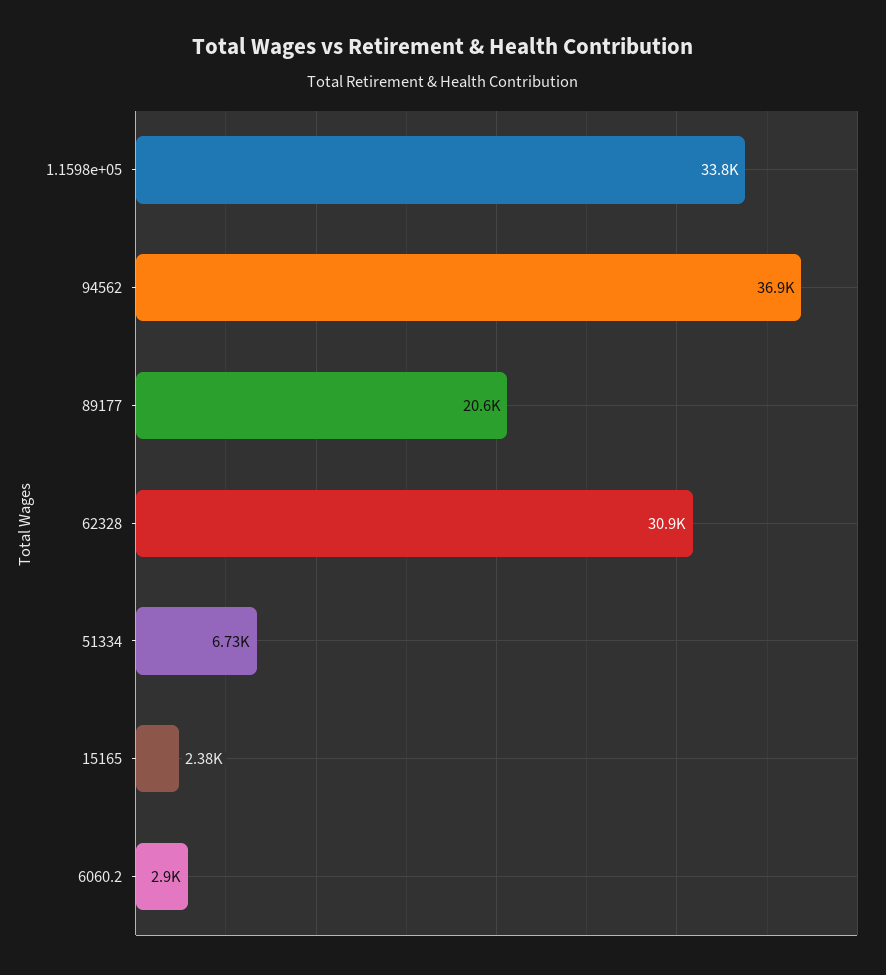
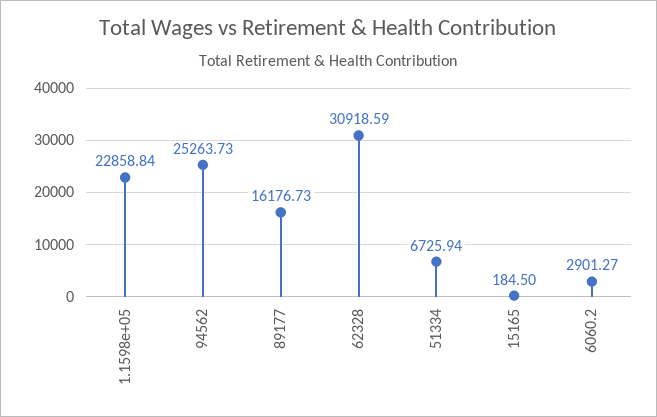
  {
-   "1.1598e+05": 33800,
+   "1.1598e+05": 22858.84,
-   "94562": 36900,
+   "94562": 25263.73,
-   "89177": 20600,
+   "89177": 16176.73,
    "62328": 30918.59,
    "51334": 6725.94,
-   "15165": 2380,
+   "15165": 184.5,
    "6060.2": 2901.27
  }

